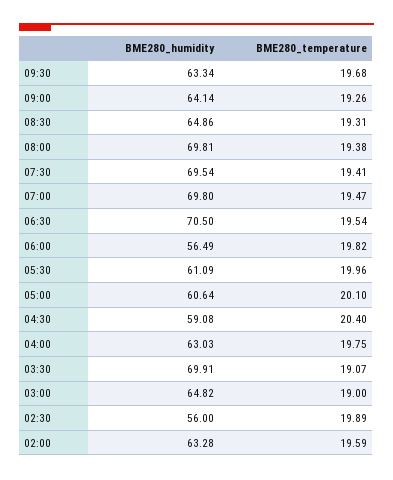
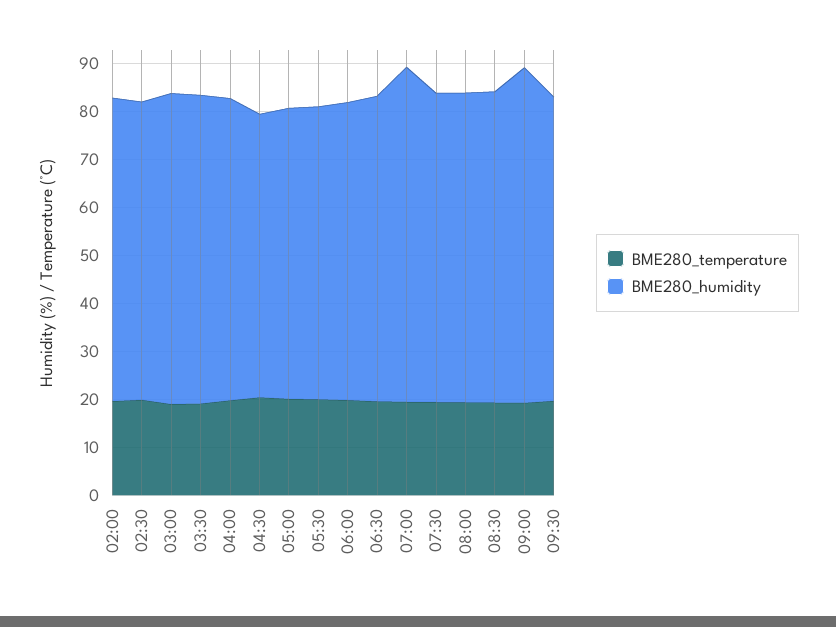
  {
    "BME280_humidity": {
      "09:30": 63.34,
-     "09:00": 64.14,
+     "09:00": 70,
      "08:30": 64.86,
-     "08:00": 69.81,
+     "08:00": 64,
-     "07:30": 69.54,
+     "07:30": 64,
      "07:00": 69.8,
-     "06:30": 70.5,
+     "06:30": 64,
-     "06:00": 56.49,
+     "06:00": 62,
      "05:30": 61.09,
      "05:00": 60.64,
      "04:30": 59.08,
      "04:00": 63.03,
-     "03:30": 69.91,
+     "03:30": 64,
      "03:00": 64.82,
-     "02:30": 56,
+     "02:30": 62,
      "02:00": 63.28
    },
    "BME280_temperature": {
      "09:30": 19.68,
      "09:00": 19.26,
      "08:30": 19.31,
      "08:00": 19.38,
      "07:30": 19.41,
      "07:00": 19.47,
      "06:30": 19.54,
      "06:00": 19.82,
      "05:30": 19.96,
      "05:00": 20.1,
      "04:30": 20.4,
      "04:00": 19.75,
      "03:30": 19.07,
      "03:00": 19,
      "02:30": 19.89,
      "02:00": 19.59
    }
  }

